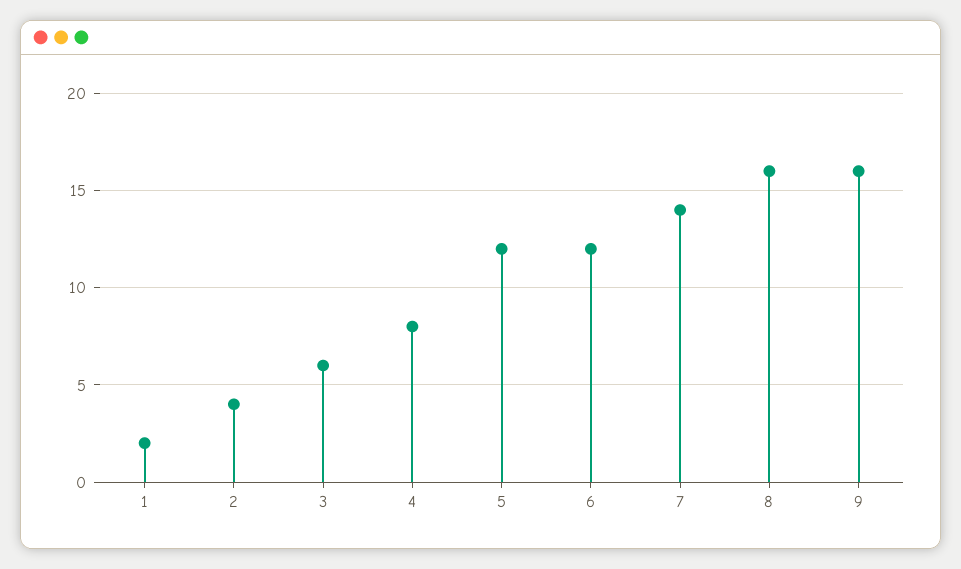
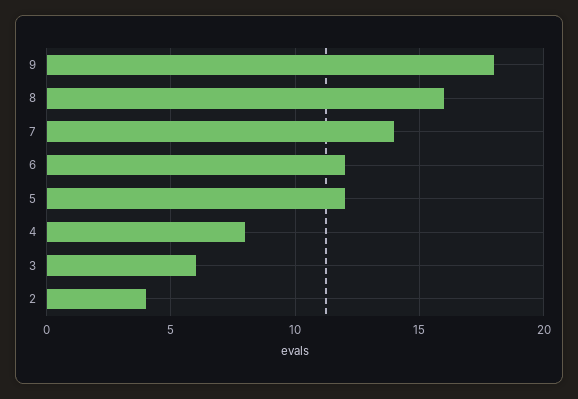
  {
-   "1": 2,
    "2": 4,
    "3": 6,
    "4": 8,
    "5": 12,
    "6": 12,
    "7": 14,
    "8": 16,
-   "9": 16
+   "9": 18
  }

